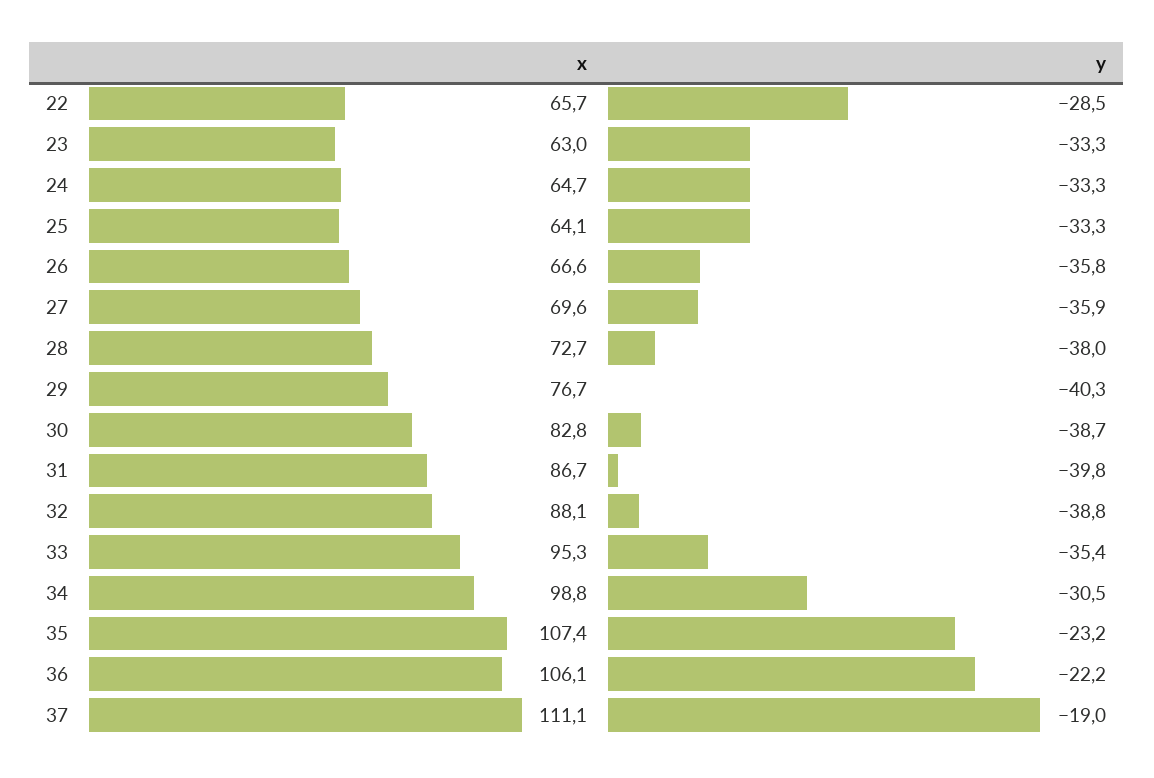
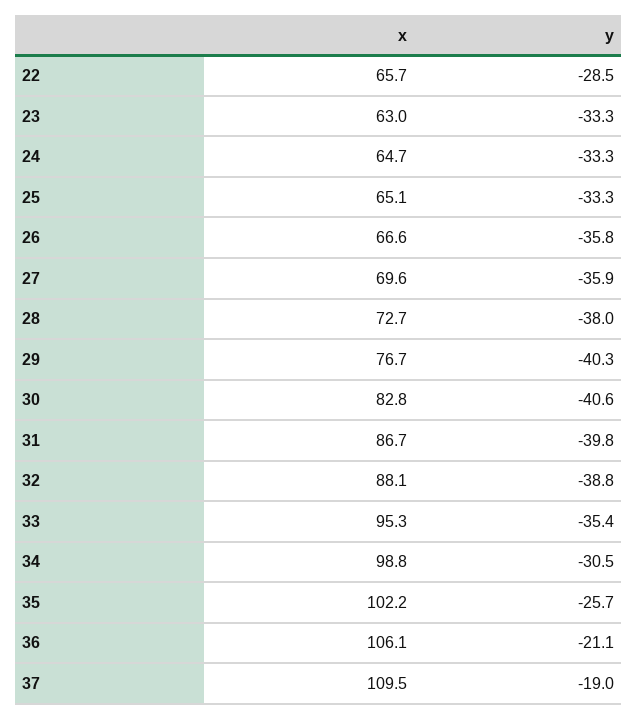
  {
    "x": {
      "22": 65.7,
      "23": 63,
      "24": 64.7,
-     "25": 64.1,
+     "25": 65.1,
      "26": 66.6,
      "27": 69.6,
      "28": 72.7,
      "29": 76.7,
      "30": 82.8,
      "31": 86.7,
      "32": 88.1,
      "33": 95.3,
      "34": 98.8,
-     "35": 107.4,
+     "35": 102.2,
      "36": 106.1,
-     "37": 111.1
+     "37": 109.5
    },
    "y": {
      "22": -28.5,
      "23": -33.3,
      "24": -33.3,
      "25": -33.3,
      "26": -35.8,
      "27": -35.9,
      "28": -38,
      "29": -40.3,
-     "30": -38.7,
+     "30": -40.6,
      "31": -39.8,
      "32": -38.8,
      "33": -35.4,
      "34": -30.5,
-     "35": -23.2,
+     "35": -25.7,
-     "36": -22.2,
+     "36": -21.1,
      "37": -19
    }
  }

